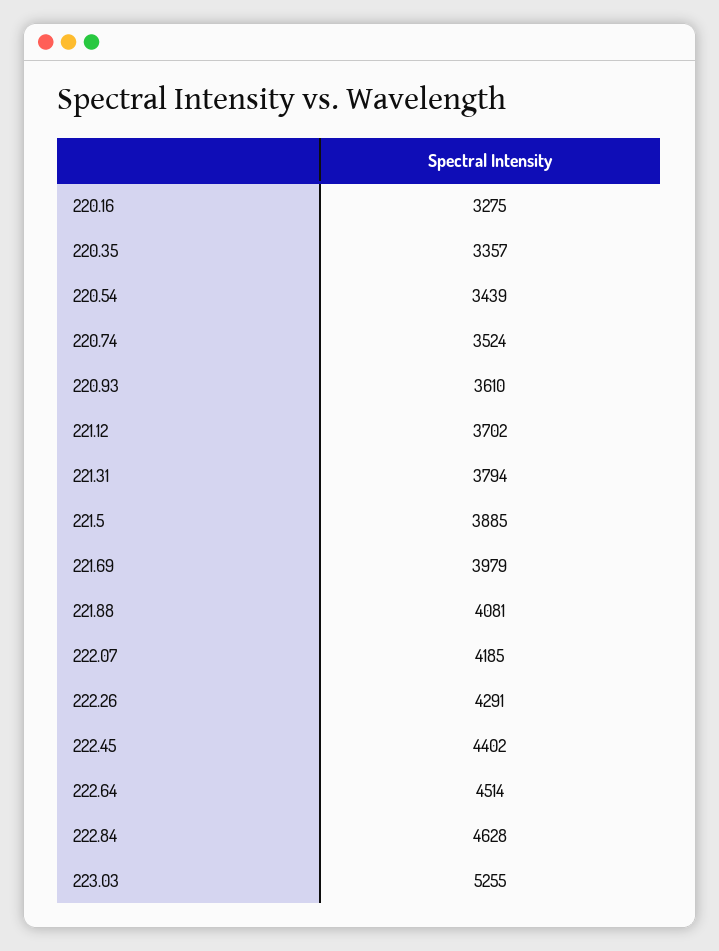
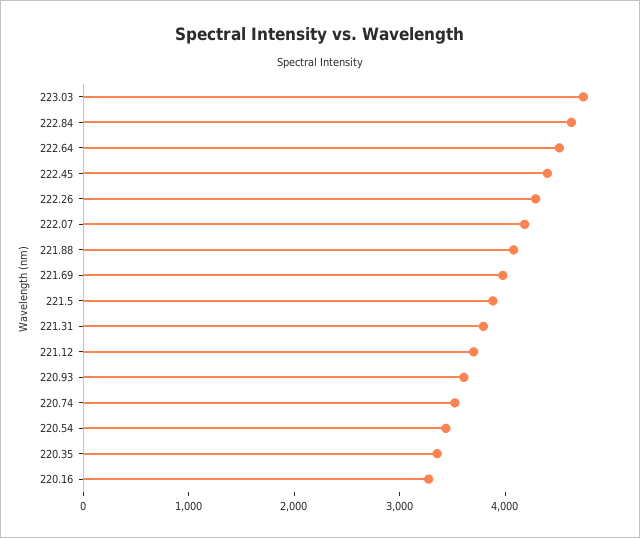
  {
    "220.16": 3275,
    "220.35": 3357,
    "220.54": 3439,
    "220.74": 3524,
    "220.93": 3610,
    "221.12": 3702,
    "221.31": 3794,
    "221.5": 3885,
    "221.69": 3979,
    "221.88": 4081,
    "222.07": 4185,
    "222.26": 4291,
    "222.45": 4402,
    "222.64": 4514,
    "222.84": 4628,
-   "223.03": 5255
+   "223.03": 4800
  }

